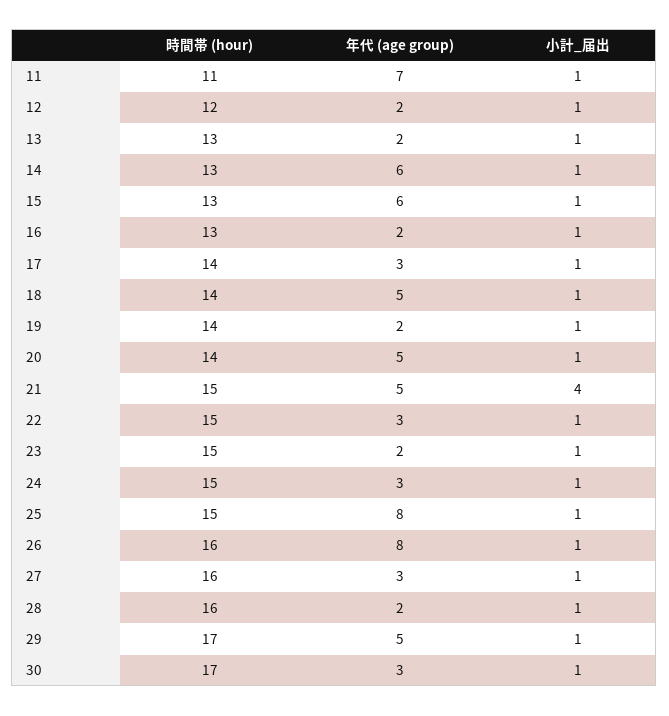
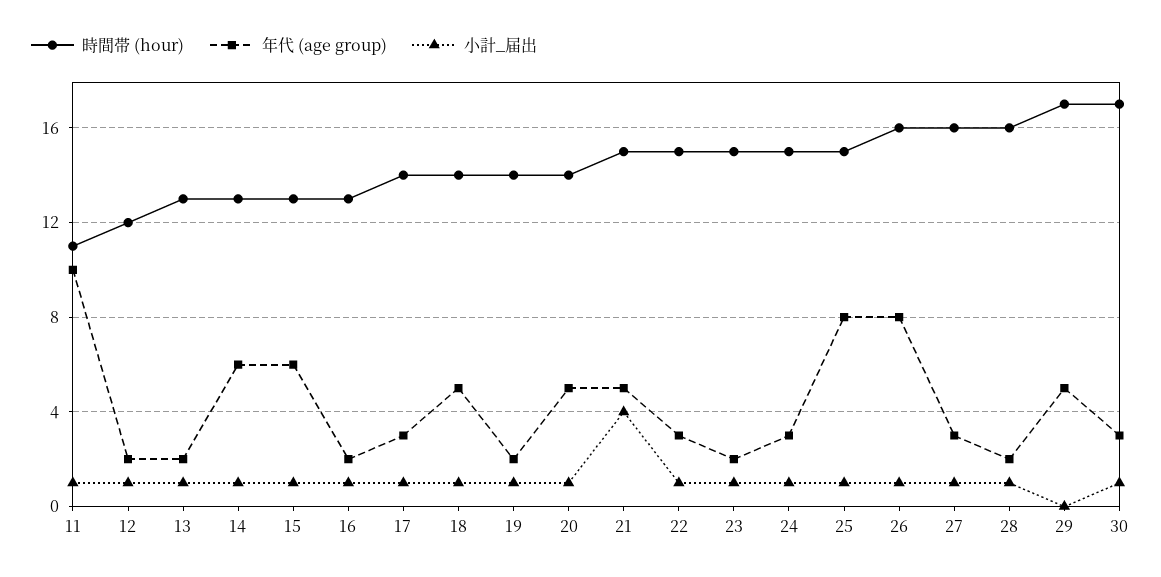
  {
    "時間帯 (hour)": {
      "11": 11,
      "12": 12,
      "13": 13,
      "14": 13,
      "15": 13,
      "16": 13,
      "17": 14,
      "18": 14,
      "19": 14,
      "20": 14,
      "21": 15,
      "22": 15,
      "23": 15,
      "24": 15,
      "25": 15,
      "26": 16,
      "27": 16,
      "28": 16,
      "29": 17,
      "30": 17
    },
    "年代 (age group)": {
-     "11": 7,
+     "11": 10,
      "12": 2,
      "13": 2,
      "14": 6,
      "15": 6,
      "16": 2,
      "17": 3,
      "18": 5,
      "19": 2,
      "20": 5,
      "21": 5,
      "22": 3,
      "23": 2,
      "24": 3,
      "25": 8,
      "26": 8,
      "27": 3,
      "28": 2,
      "29": 5,
      "30": 3
    },
    "小計_届出": {
      "11": 1,
      "12": 1,
      "13": 1,
      "14": 1,
      "15": 1,
      "16": 1,
      "17": 1,
      "18": 1,
      "19": 1,
      "20": 1,
      "21": 4,
      "22": 1,
      "23": 1,
      "24": 1,
      "25": 1,
      "26": 1,
      "27": 1,
      "28": 1,
-     "29": 1,
+     "29": 0,
      "30": 1
    }
  }

